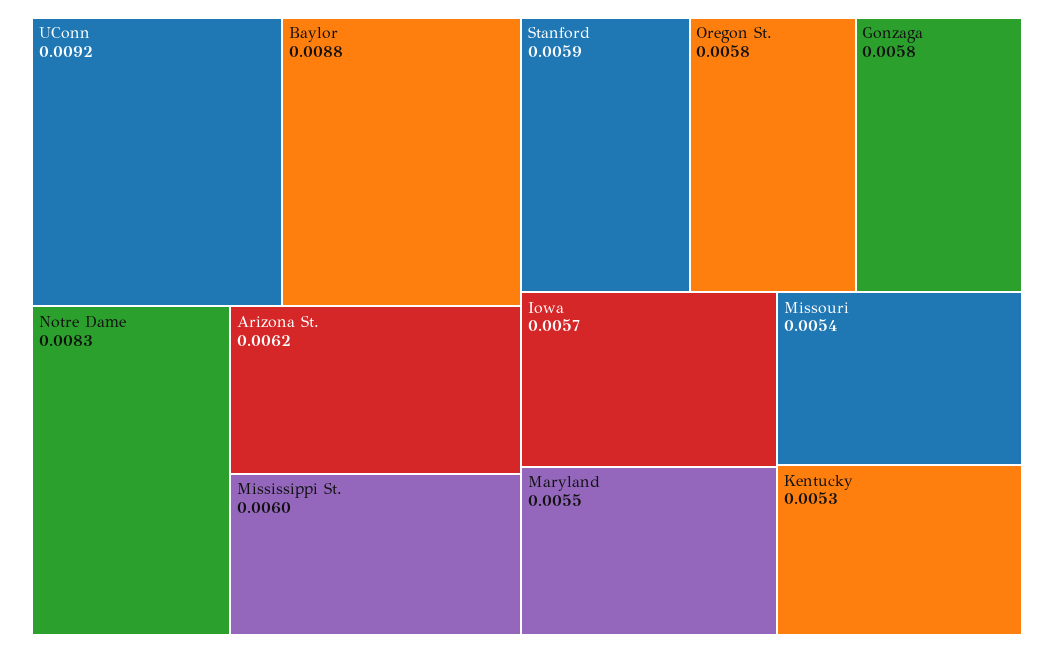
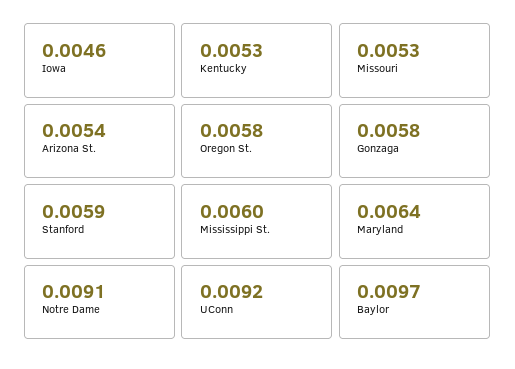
  {
    "UConn": 0.0092,
-   "Baylor": 0.0088,
+   "Baylor": 0.0097,
-   "Notre Dame": 0.0083,
+   "Notre Dame": 0.0091,
-   "Arizona St.": 0.0062,
+   "Arizona St.": 0.0054,
    "Mississippi St.": 0.006,
    "Stanford": 0.0059,
    "Oregon St.": 0.0058,
    "Gonzaga": 0.0058,
-   "Iowa": 0.0057,
+   "Iowa": 0.0046,
-   "Maryland": 0.0055,
+   "Maryland": 0.0064,
-   "Missouri": 0.0054,
+   "Missouri": 0.0053,
    "Kentucky": 0.0053
  }

